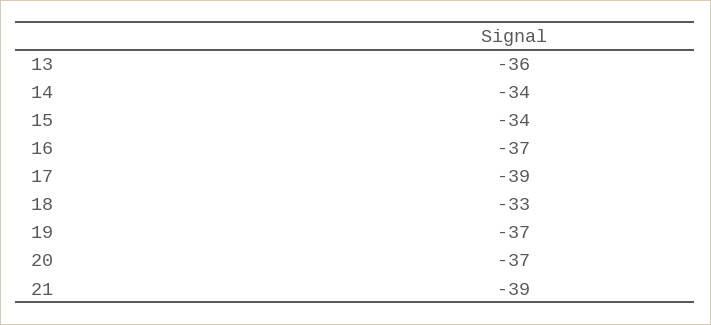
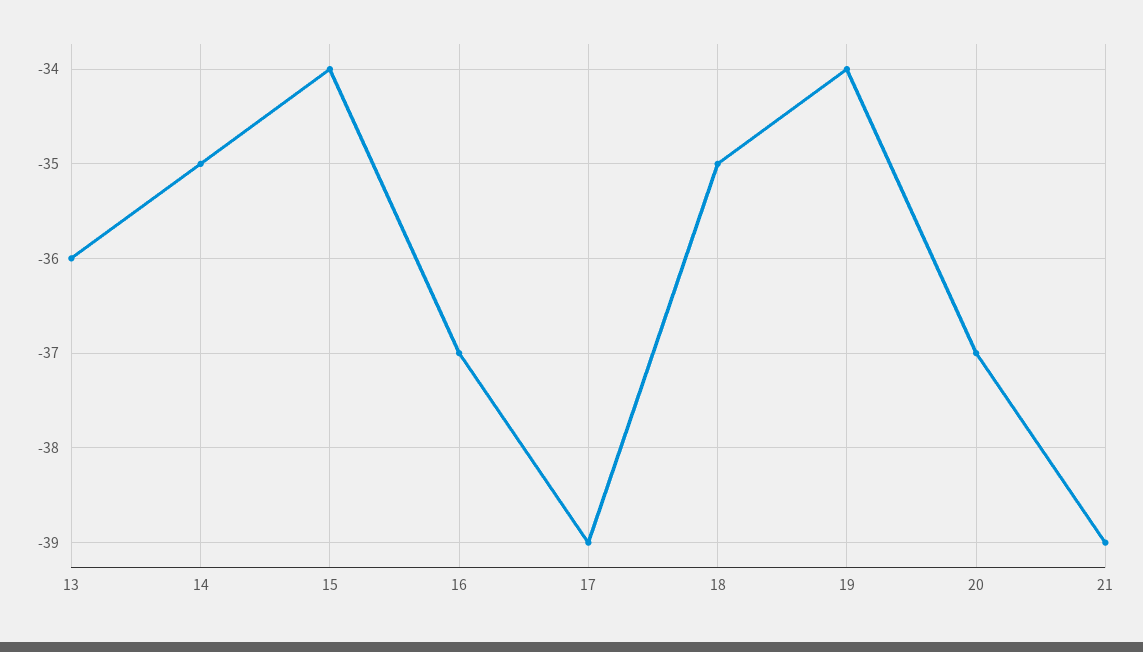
  {
    "13": -36,
-   "14": -34,
+   "14": -35,
    "15": -34,
    "16": -37,
    "17": -39,
-   "18": -33,
+   "18": -35,
-   "19": -37,
+   "19": -34,
    "20": -37,
    "21": -39
  }

